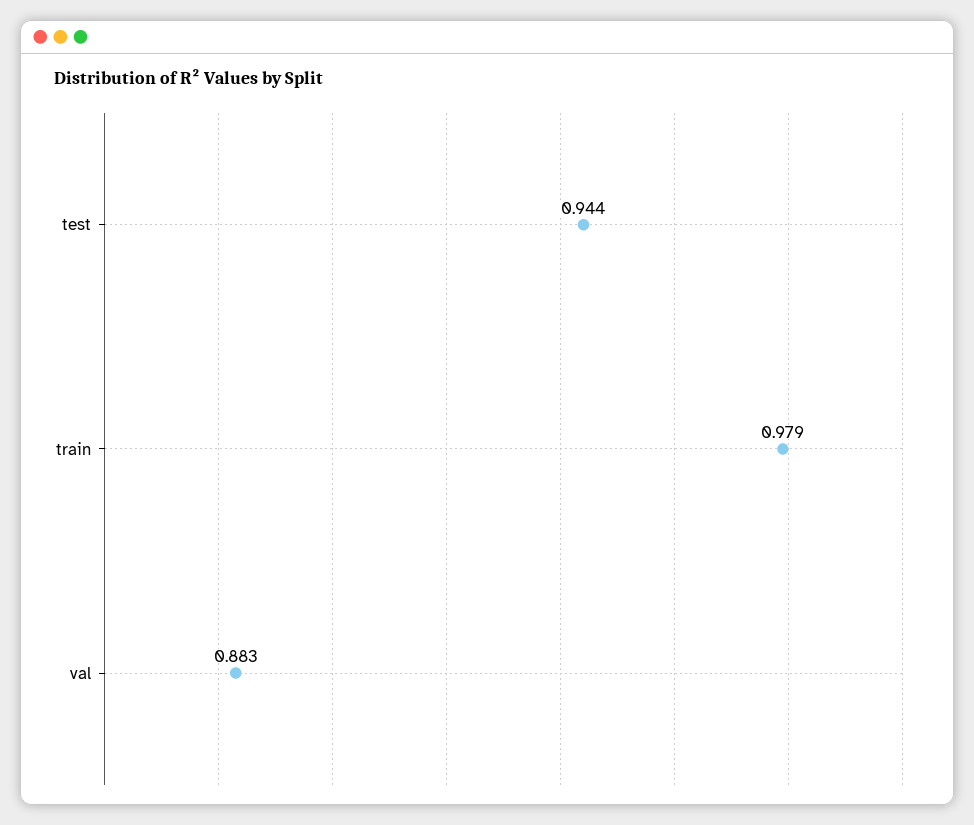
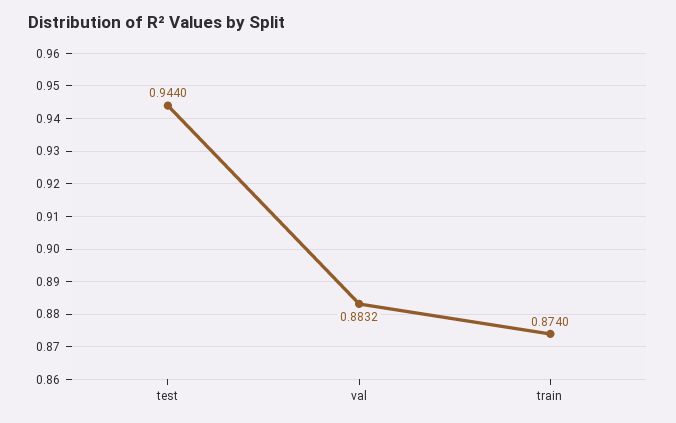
  {
    "test": 0.944,
-   "train": 0.979,
+   "train": 0.874,
    "val": 0.8832
  }

